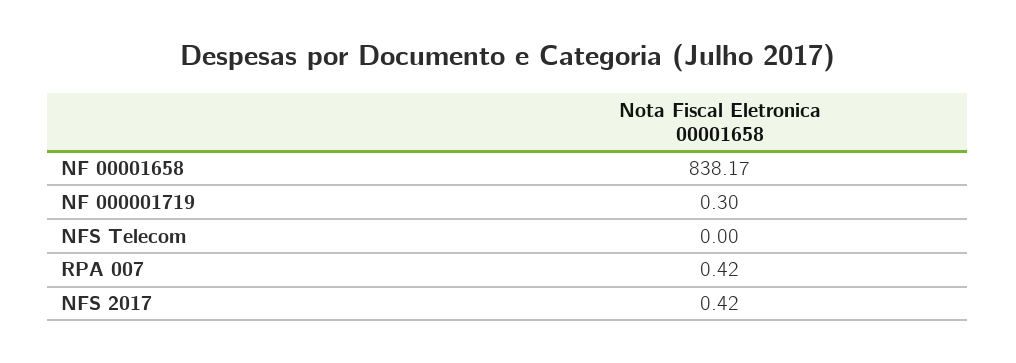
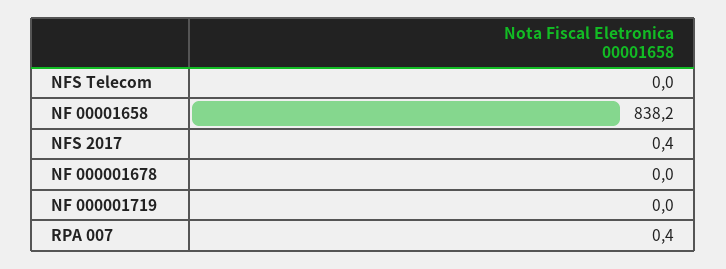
  {
    "NF 00001658": 838.17,
-   "NF 000001719": 0.3,
+   "NF 000001719": 0,
    "NFS Telecom": 0,
    "RPA 007": 0.42,
-   "NFS 2017": 0.42
+   "NFS 2017": 0.42,
+   "NF 000001678": 0
  }

